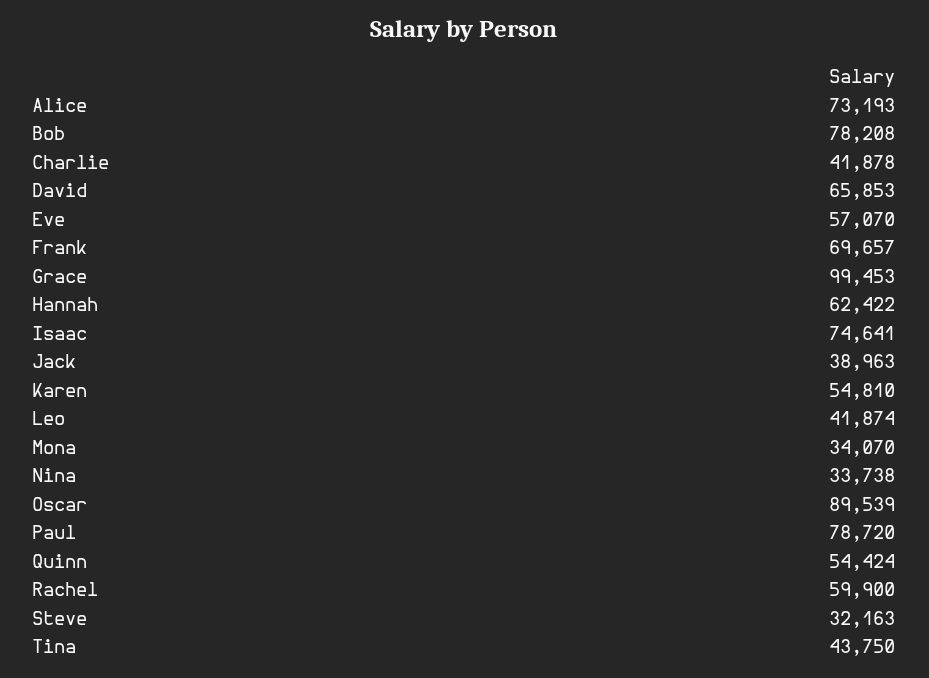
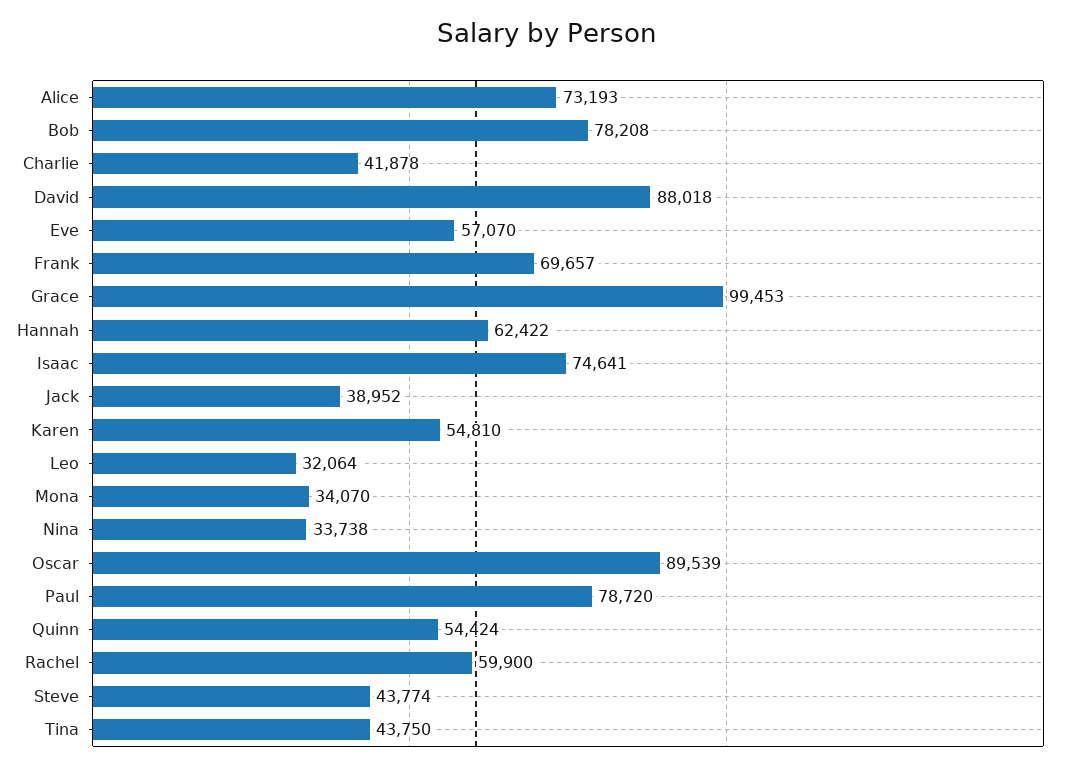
  {
    "Alice": 73193,
    "Bob": 78208,
    "Charlie": 41878,
-   "David": 65853,
+   "David": 88018,
    "Eve": 57070,
    "Frank": 69657,
    "Grace": 99453,
    "Hannah": 62422,
    "Isaac": 74641,
-   "Jack": 38963,
+   "Jack": 38952,
    "Karen": 54810,
-   "Leo": 41874,
+   "Leo": 32064,
    "Mona": 34070,
    "Nina": 33738,
    "Oscar": 89539,
    "Paul": 78720,
    "Quinn": 54424,
    "Rachel": 59900,
-   "Steve": 32163,
+   "Steve": 43774,
    "Tina": 43750
  }

